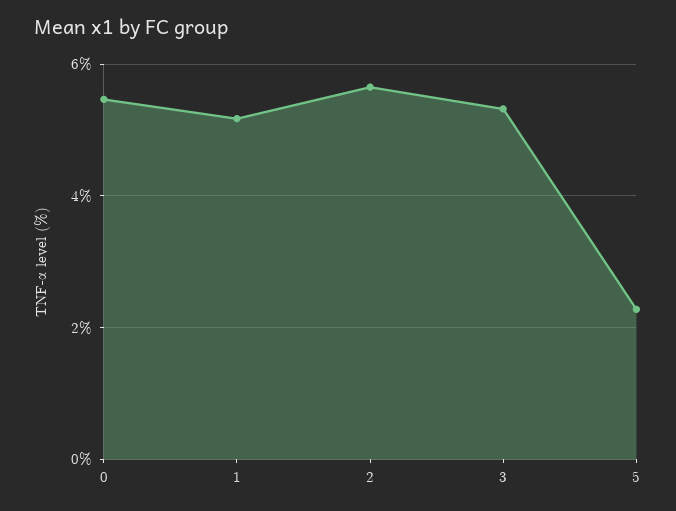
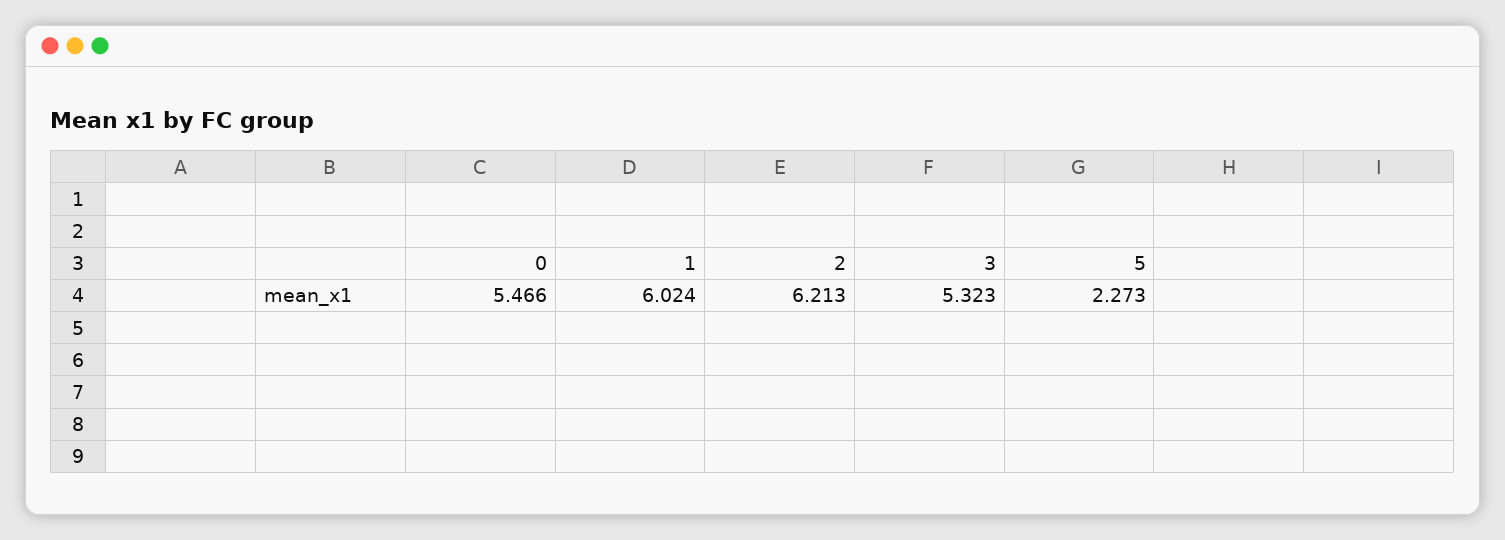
  {
    "0": 5.466,
-   "1": 5.2,
+   "1": 6.024,
-   "2": 5.6,
+   "2": 6.213,
    "3": 5.323,
    "5": 2.273
  }

